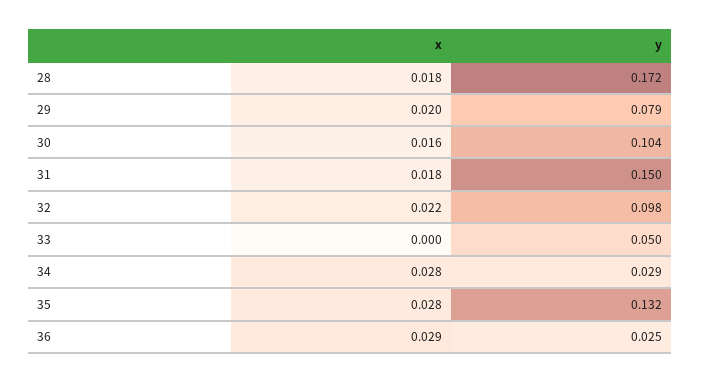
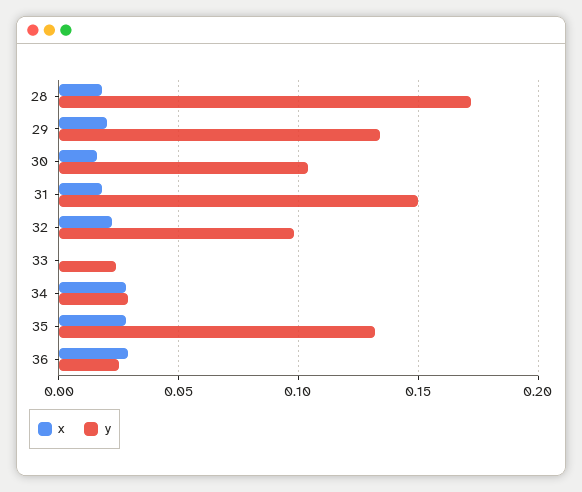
  {
    "x": {
      "28": 0.018,
      "29": 0.02,
      "30": 0.016,
      "31": 0.018,
      "32": 0.022,
      "33": 0,
      "34": 0.028,
      "35": 0.028,
      "36": 0.029
    },
    "y": {
      "28": 0.172,
-     "29": 0.079,
+     "29": 0.135,
      "30": 0.104,
      "31": 0.15,
      "32": 0.098,
-     "33": 0.05,
+     "33": 0.025,
      "34": 0.029,
      "35": 0.132,
      "36": 0.025
    }
  }

